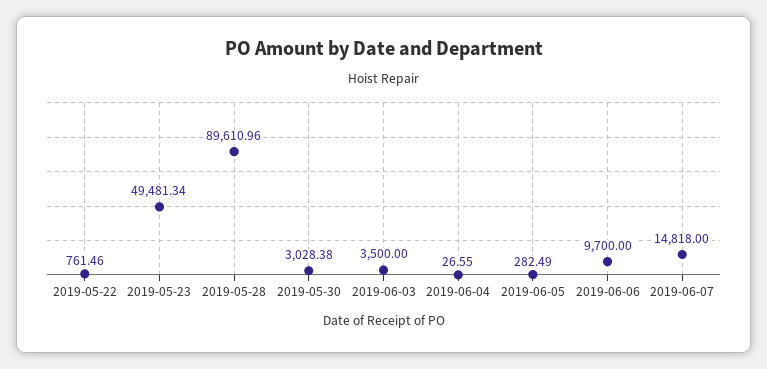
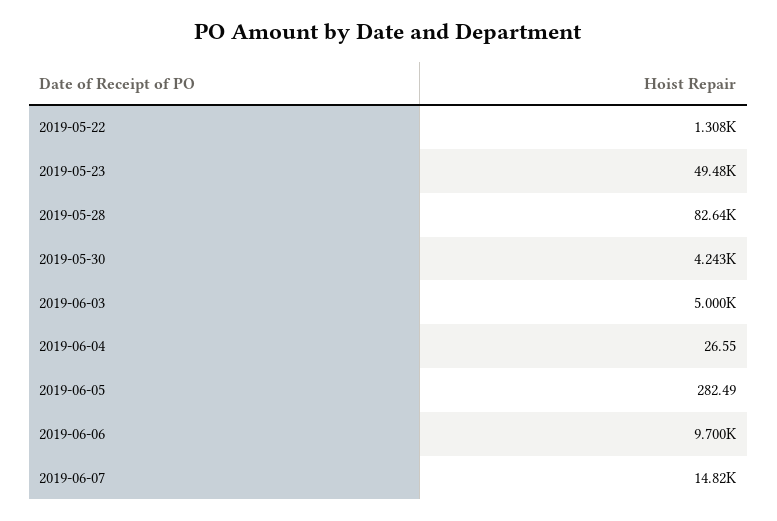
  {
-   "2019-05-22": 761.46,
+   "2019-05-22": 1308,
    "2019-05-23": 49481.34,
-   "2019-05-28": 89610.96,
+   "2019-05-28": 82640,
-   "2019-05-30": 3028.38,
+   "2019-05-30": 4243,
-   "2019-06-03": 3500,
+   "2019-06-03": 5000,
    "2019-06-04": 26.55,
    "2019-06-05": 282.49,
    "2019-06-06": 9700,
    "2019-06-07": 14818
  }

